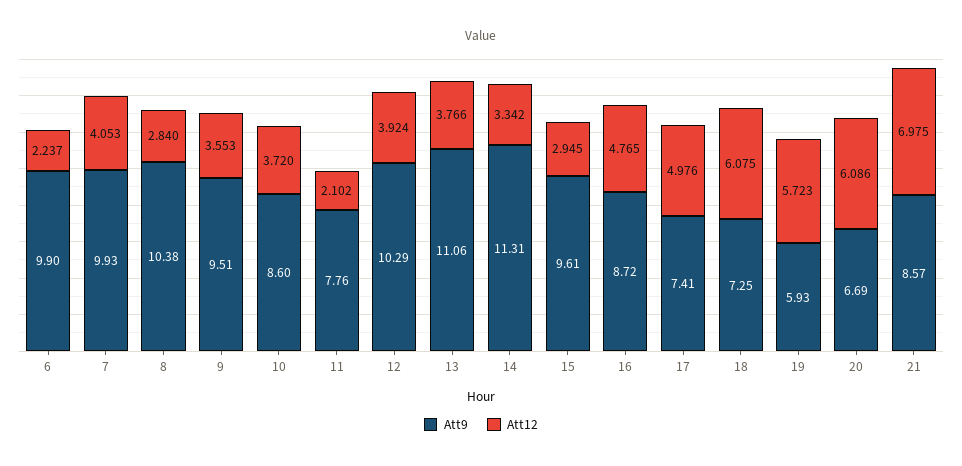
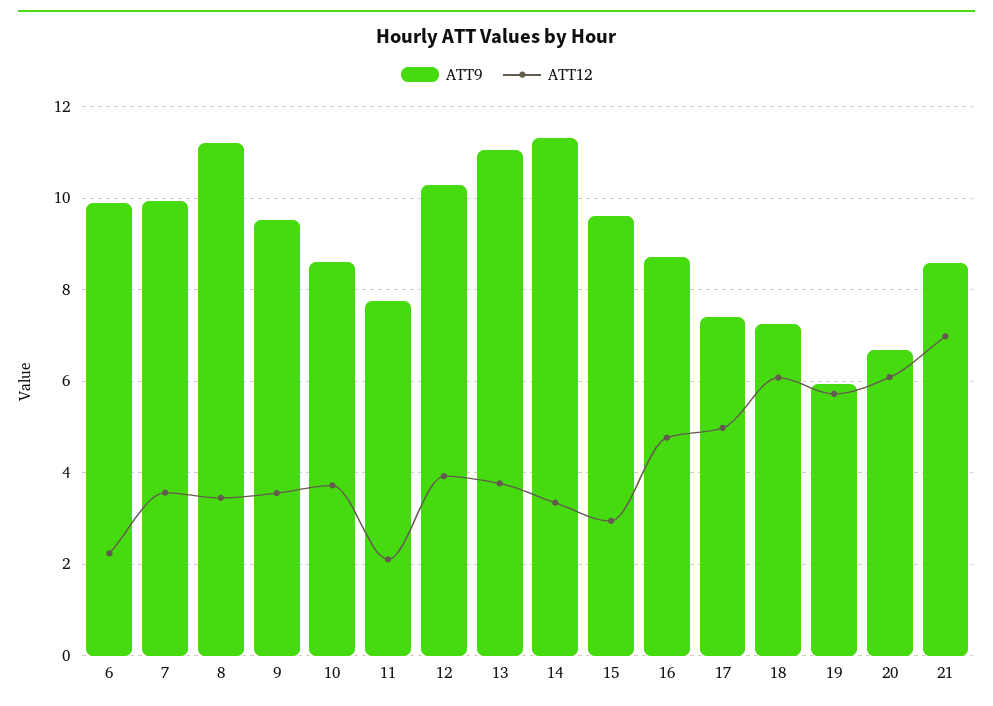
  {
    "Att9": {
      "6": 9.9,
      "7": 9.93,
-     "8": 10.38,
+     "8": 11.2,
      "9": 9.51,
      "10": 8.6,
      "11": 7.76,
      "12": 10.29,
      "13": 11.06,
      "14": 11.31,
      "15": 9.61,
      "16": 8.72,
      "17": 7.41,
      "18": 7.25,
      "19": 5.93,
      "20": 6.69,
      "21": 8.57
    },
    "Att12": {
      "6": 2.237,
-     "7": 4.053,
+     "7": 3.6,
-     "8": 2.84,
+     "8": 3.4,
      "9": 3.553,
      "10": 3.72,
      "11": 2.102,
      "12": 3.924,
      "13": 3.766,
      "14": 3.342,
      "15": 2.945,
      "16": 4.765,
      "17": 4.976,
      "18": 6.075,
      "19": 5.723,
      "20": 6.086,
      "21": 6.975
    }
  }

